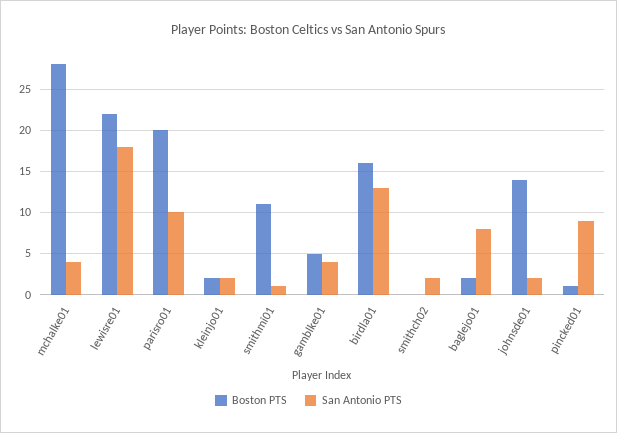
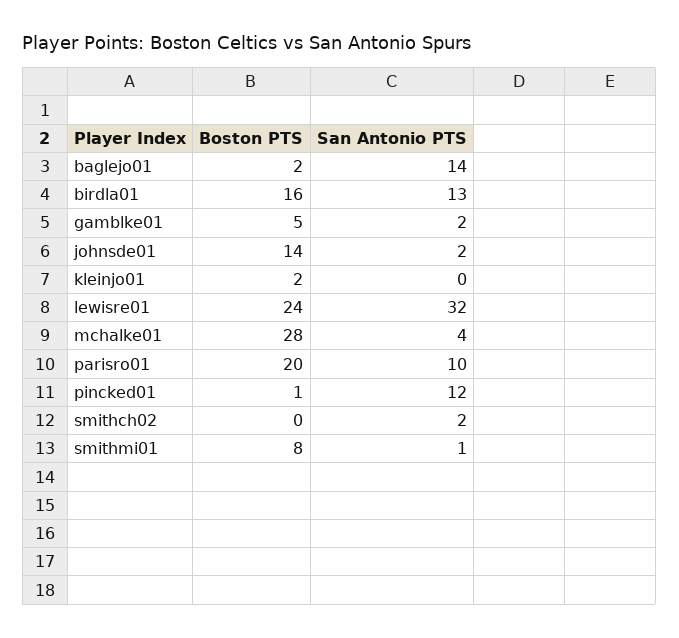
  {
    "Boston PTS": {
      "mchalke01": 28,
-     "lewisre01": 22,
+     "lewisre01": 24,
      "parisro01": 20,
      "kleinjo01": 2,
-     "smithmi01": 11,
+     "smithmi01": 8,
      "gamblke01": 5,
      "birdla01": 16,
      "smithch02": 0,
      "baglejo01": 2,
      "johnsde01": 14,
      "pincked01": 1
    },
    "San Antonio PTS": {
      "mchalke01": 4,
-     "lewisre01": 18,
+     "lewisre01": 32,
      "parisro01": 10,
-     "kleinjo01": 2,
+     "kleinjo01": 0,
      "smithmi01": 1,
-     "gamblke01": 4,
+     "gamblke01": 2,
      "birdla01": 13,
      "smithch02": 2,
-     "baglejo01": 8,
+     "baglejo01": 14,
      "johnsde01": 2,
-     "pincked01": 9
+     "pincked01": 12
    }
  }

